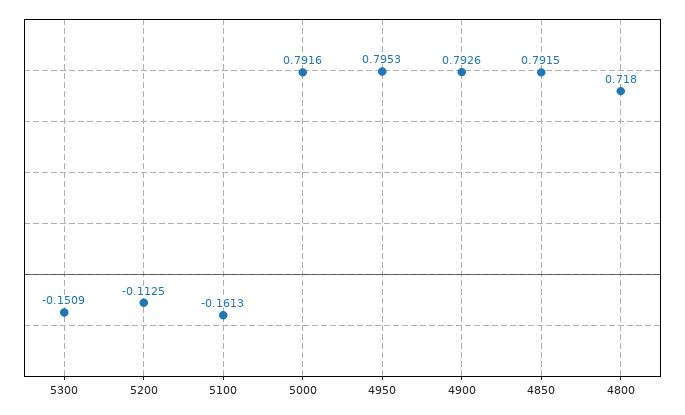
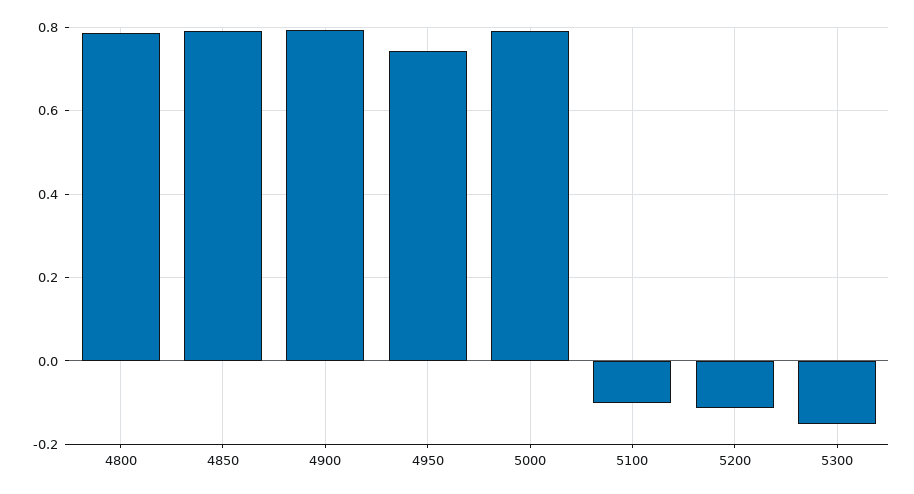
  {
    "5300": -0.1509,
    "5200": -0.1125,
-   "5100": -0.1613,
+   "5100": -0.1,
    "5000": 0.7916,
-   "4950": 0.7953,
+   "4950": 0.74,
    "4900": 0.7926,
    "4850": 0.7915,
-   "4800": 0.718
+   "4800": 0.78
  }

